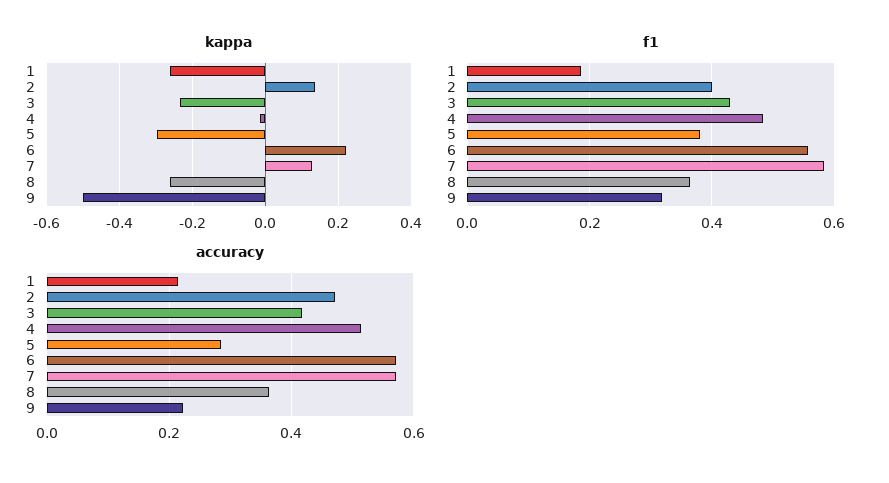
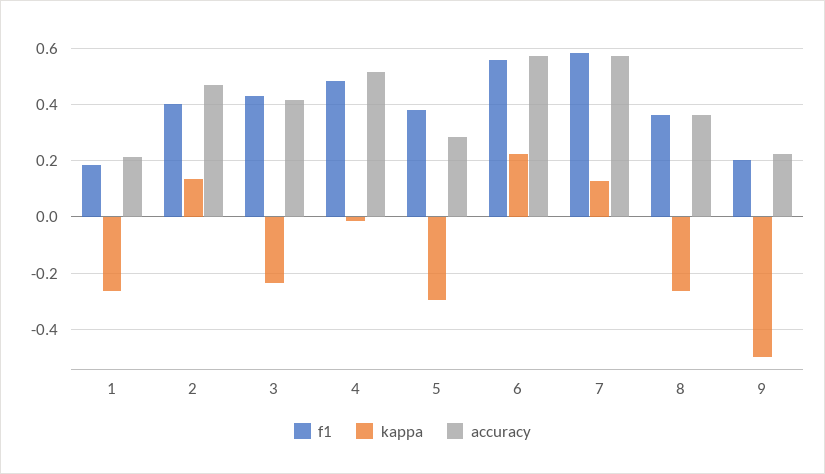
  {
    "kappa": {
      "1": -0.26,
      "2": 0.14,
      "3": -0.24,
      "4": -0.02,
      "5": -0.3,
      "6": 0.22,
      "7": 0.12,
      "8": -0.26,
      "9": -0.5
    },
    "f1": {
      "1": 0.18,
      "2": 0.4,
      "3": 0.42,
      "4": 0.48,
      "5": 0.38,
      "6": 0.56,
      "7": 0.58,
      "8": 0.36,
-     "9": 0.32
+     "9": 0.2
    },
    "accuracy": {
      "1": 0.22,
      "2": 0.48,
      "3": 0.42,
      "4": 0.52,
      "5": 0.28,
      "6": 0.58,
      "7": 0.58,
      "8": 0.36,
      "9": 0.22
    }
  }

